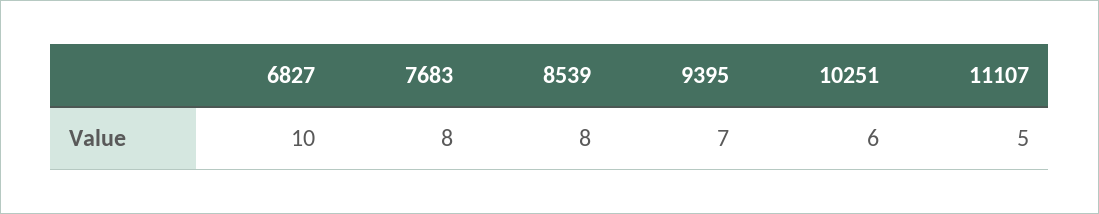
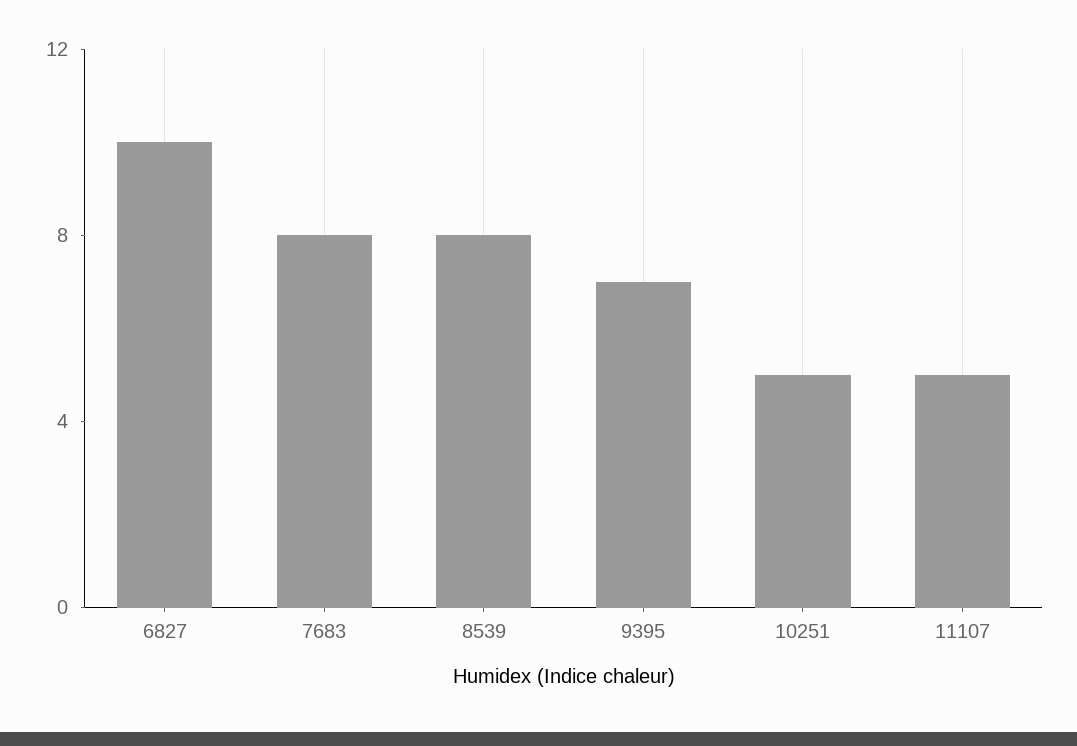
  {
    "6827": 10,
    "7683": 8,
    "8539": 8,
    "9395": 7,
-   "10251": 6,
+   "10251": 5,
    "11107": 5
  }

